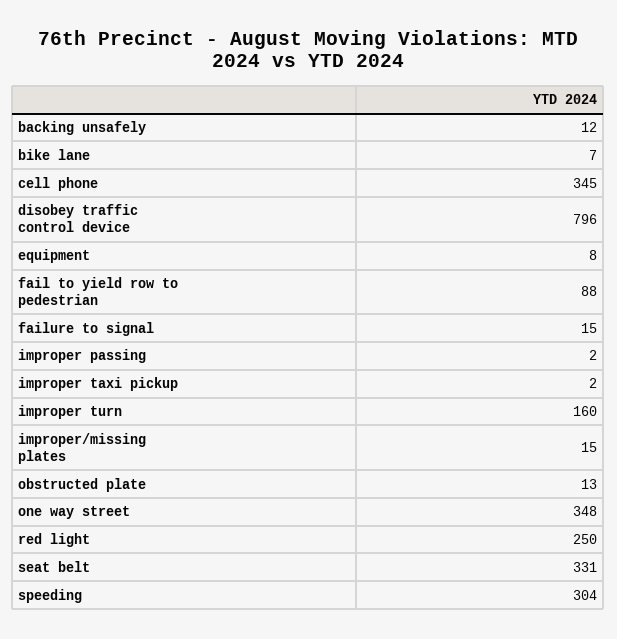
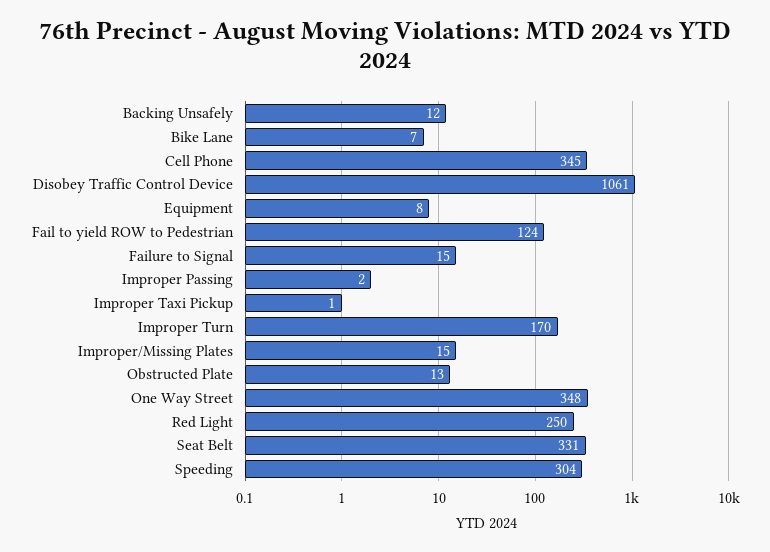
  {
    "backing unsafely": 12,
    "bike lane": 7,
    "cell phone": 345,
-   "disobey traffic control device": 796,
+   "disobey traffic control device": 1061,
    "equipment": 8,
-   "fail to yield row to pedestrian": 88,
+   "fail to yield row to pedestrian": 124,
    "failure to signal": 15,
    "improper passing": 2,
-   "improper taxi pickup": 2,
+   "improper taxi pickup": 1,
-   "improper turn": 160,
+   "improper turn": 170,
    "improper/missing plates": 15,
    "obstructed plate": 13,
    "one way street": 348,
    "red light": 250,
    "seat belt": 331,
    "speeding": 304
  }

